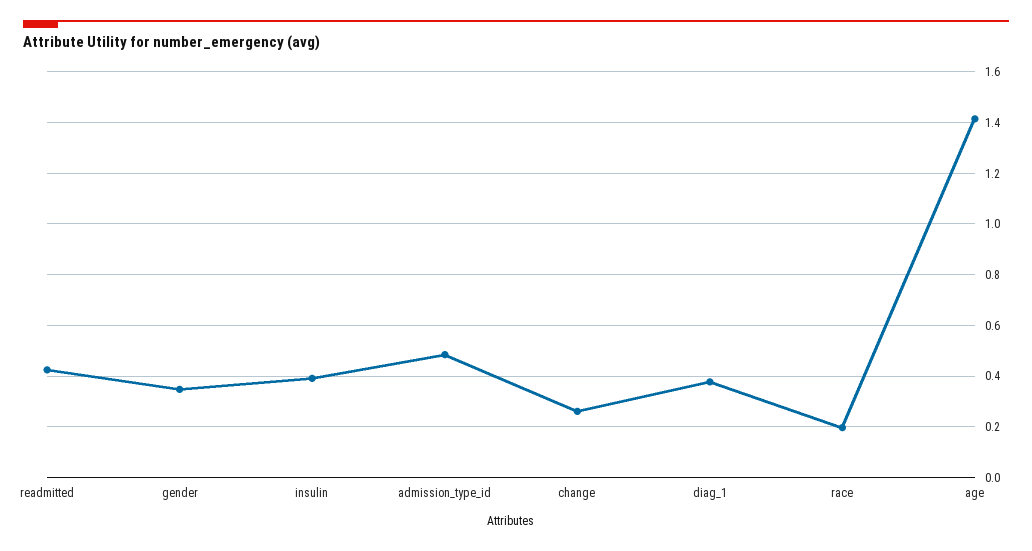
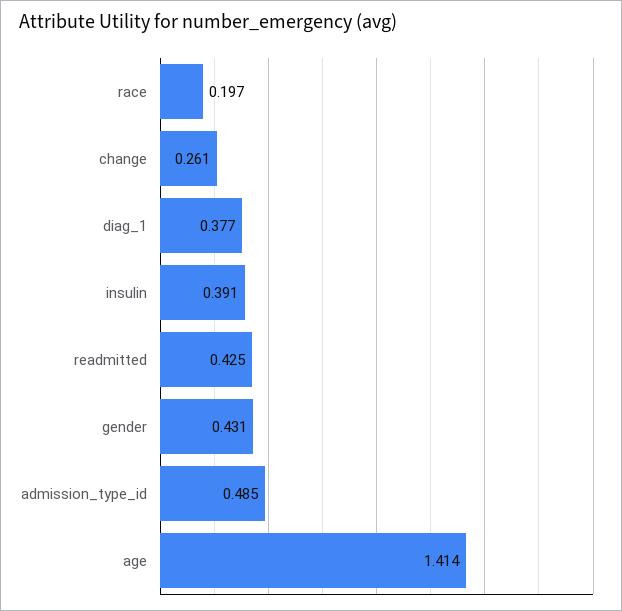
  {
    "readmitted": 0.425,
-   "gender": 0.35,
+   "gender": 0.431,
    "insulin": 0.391,
    "admission_type_id": 0.485,
    "change": 0.261,
    "diag_1": 0.377,
    "race": 0.197,
    "age": 1.414
  }

